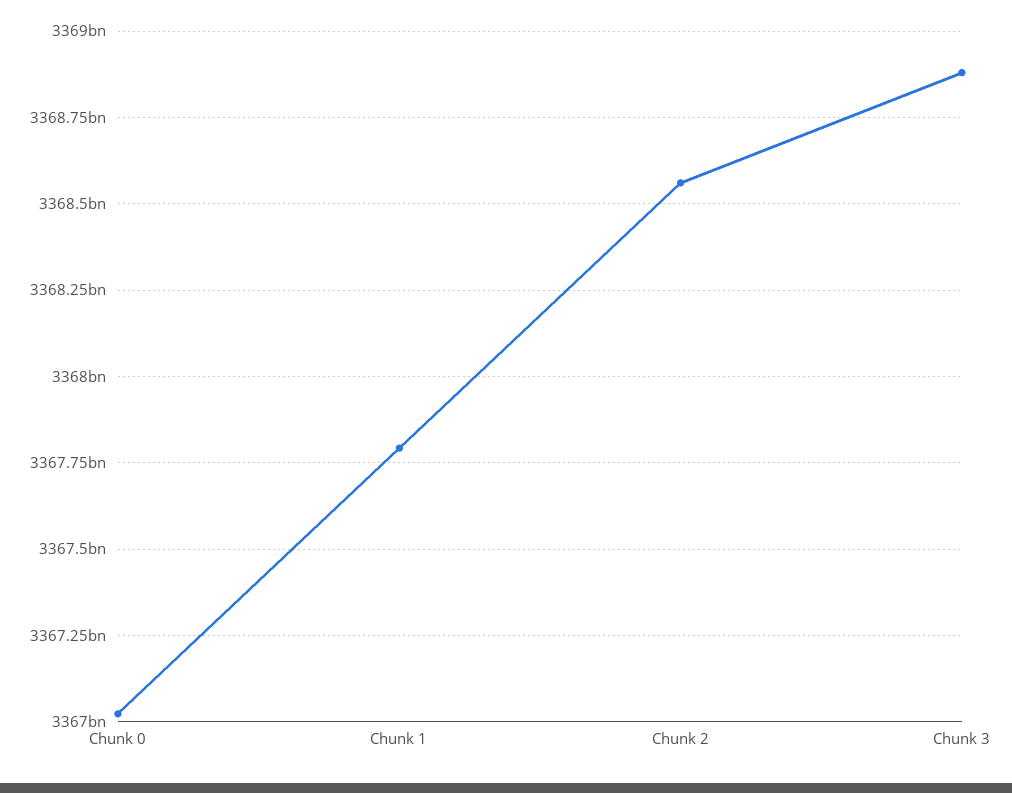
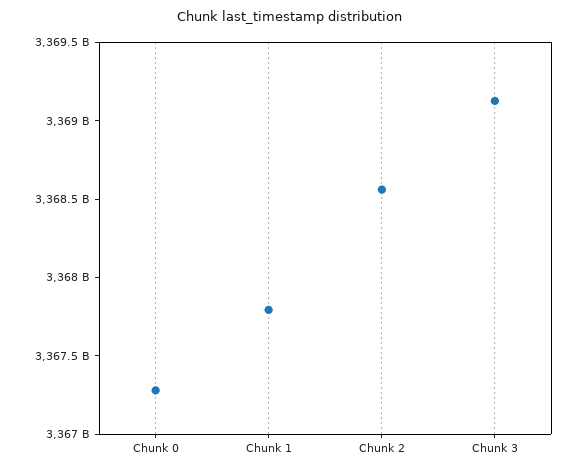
  {
-   "Chunk 0": 3367025000000,
+   "Chunk 0": 3367300000000,
    "Chunk 1": 3367800000000,
    "Chunk 2": 3368550000000,
-   "Chunk 3": 3368875000000
+   "Chunk 3": 3369100000000
  }

